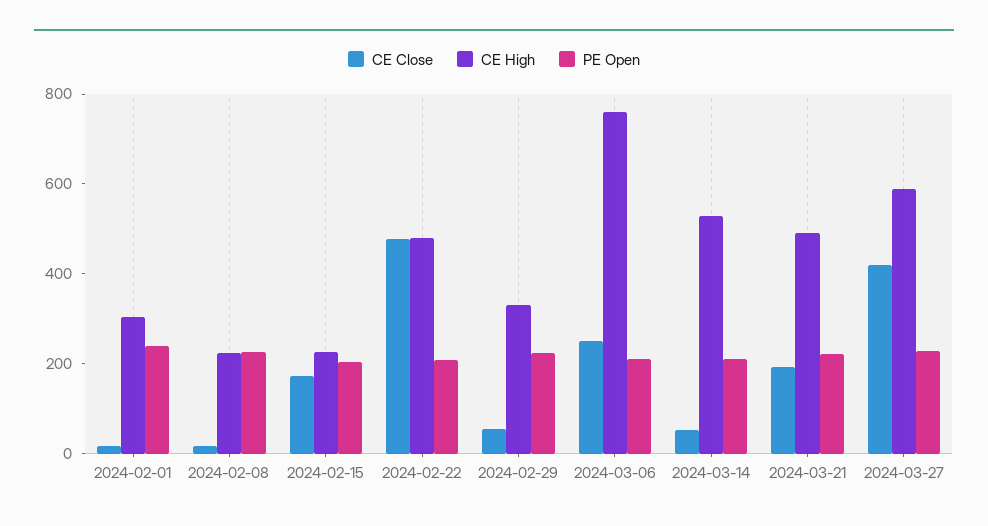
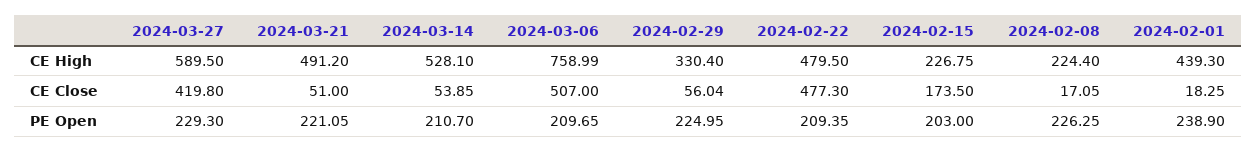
  {
    "CE Close": {
      "2024-02-01": 18.25,
      "2024-02-08": 17.05,
      "2024-02-15": 173.5,
      "2024-02-22": 477.3,
      "2024-02-29": 56.04,
-     "2024-03-06": 250,
+     "2024-03-06": 507,
      "2024-03-14": 53.85,
-     "2024-03-21": 200,
+     "2024-03-21": 51,
      "2024-03-27": 419.8
    },
    "CE High": {
-     "2024-02-01": 300,
+     "2024-02-01": 439.3,
      "2024-02-08": 224.4,
      "2024-02-15": 226.75,
      "2024-02-22": 479.5,
      "2024-02-29": 330.4,
      "2024-03-06": 758.99,
      "2024-03-14": 528.1,
      "2024-03-21": 491.2,
      "2024-03-27": 589.5
    },
    "PE Open": {
      "2024-02-01": 238.9,
      "2024-02-08": 226.25,
      "2024-02-15": 203,
      "2024-02-22": 209.35,
      "2024-02-29": 224.95,
      "2024-03-06": 209.65,
      "2024-03-14": 210.7,
      "2024-03-21": 221.05,
      "2024-03-27": 229.3
    }
  }

